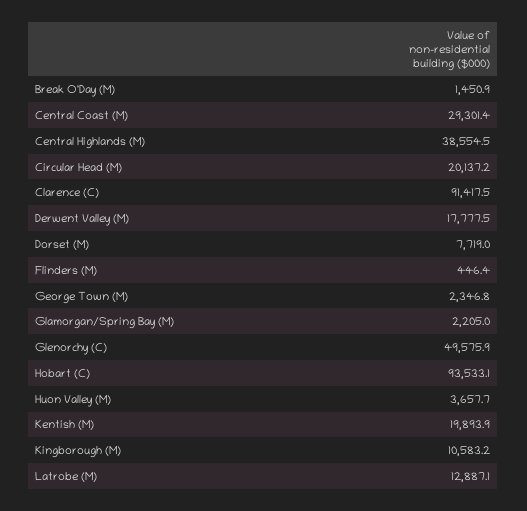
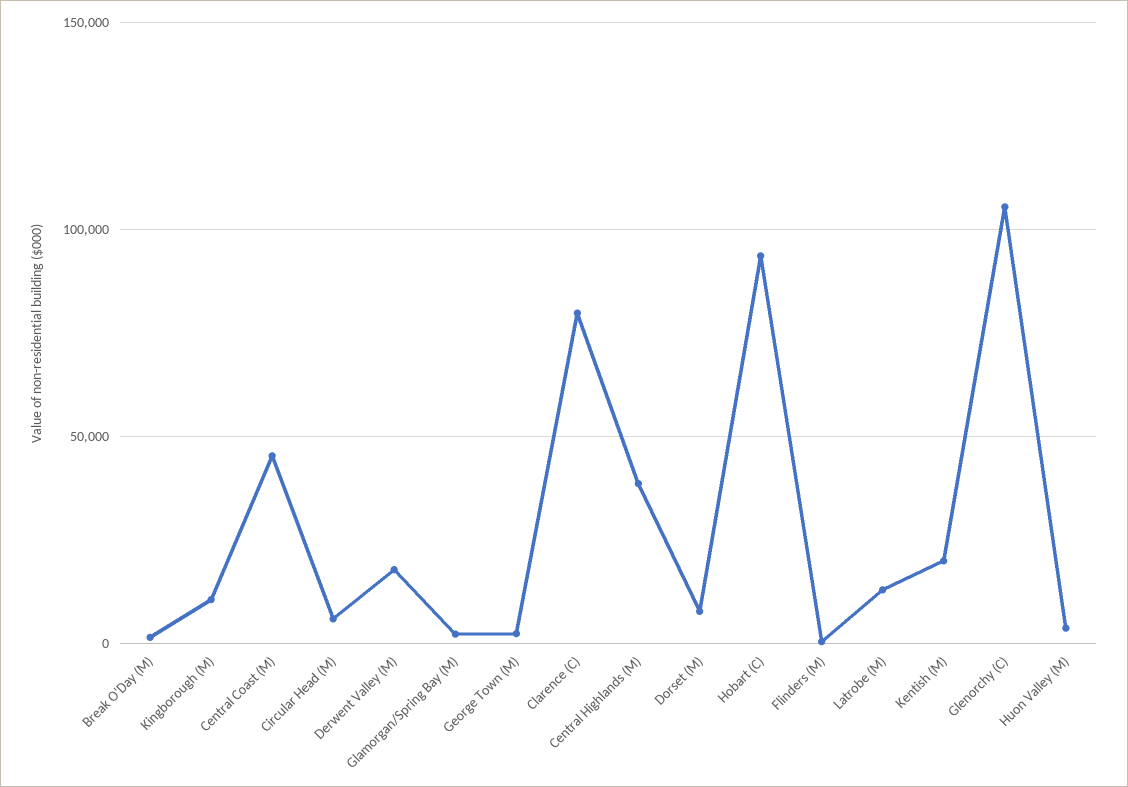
  {
    "Break O'Day (M)": 1450.9,
-   "Central Coast (M)": 29301.4,
+   "Central Coast (M)": 45000,
    "Central Highlands (M)": 38554.5,
-   "Circular Head (M)": 20137.2,
+   "Circular Head (M)": 5000,
-   "Clarence (C)": 91417.5,
+   "Clarence (C)": 80000,
    "Derwent Valley (M)": 17777.5,
    "Dorset (M)": 7719,
    "Flinders (M)": 446.4,
    "George Town (M)": 2346.8,
    "Glamorgan/Spring Bay (M)": 2205,
-   "Glenorchy (C)": 49575.9,
+   "Glenorchy (C)": 105000,
    "Hobart (C)": 93533.1,
    "Huon Valley (M)": 3657.7,
    "Kentish (M)": 19893.9,
    "Kingborough (M)": 10583.2,
    "Latrobe (M)": 12887.1
  }

